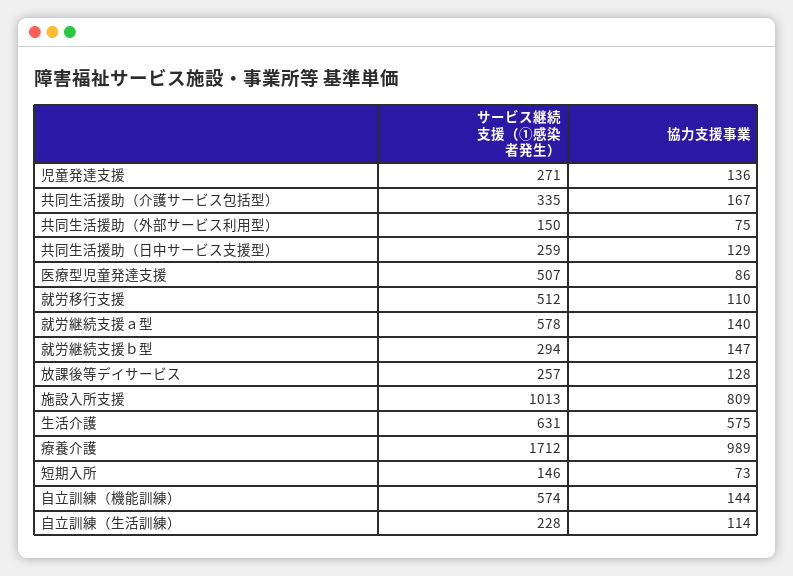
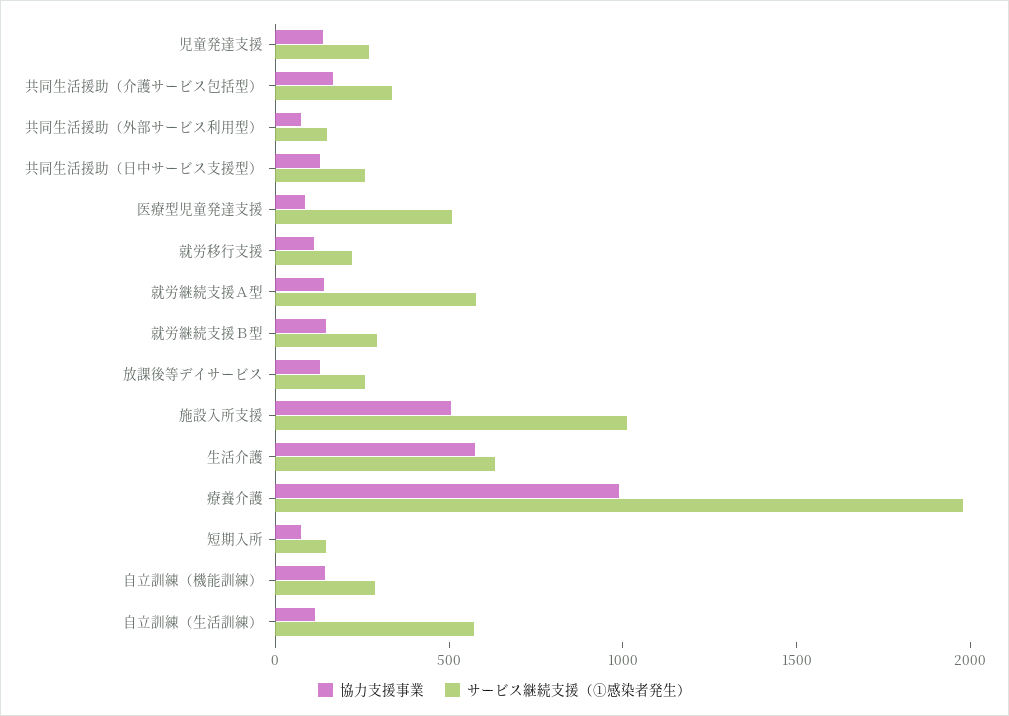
  {
    "サービス継続支援（①感染者発生）": {
      "児童発達支援": 271,
      "共同生活援助（介護サービス包括型）": 335,
      "共同生活援助（外部サービス利用型）": 150,
      "共同生活援助（日中サービス支援型）": 259,
      "医療型児童発達支援": 507,
-     "就労移行支援": 512,
+     "就労移行支援": 200,
      "就労継続支援ａ型": 578,
      "就労継続支援ｂ型": 294,
      "放課後等デイサービス": 257,
      "施設入所支援": 1013,
      "生活介護": 631,
-     "療養介護": 1712,
+     "療養介護": 2000,
      "短期入所": 146,
-     "自立訓練（機能訓練）": 574,
+     "自立訓練（機能訓練）": 300,
-     "自立訓練（生活訓練）": 228
+     "自立訓練（生活訓練）": 600
    },
    "協力支援事業": {
      "児童発達支援": 136,
      "共同生活援助（介護サービス包括型）": 167,
      "共同生活援助（外部サービス利用型）": 75,
      "共同生活援助（日中サービス支援型）": 129,
      "医療型児童発達支援": 86,
      "就労移行支援": 110,
      "就労継続支援ａ型": 140,
      "就労継続支援ｂ型": 147,
      "放課後等デイサービス": 128,
-     "施設入所支援": 809,
+     "施設入所支援": 500,
      "生活介護": 575,
      "療養介護": 989,
      "短期入所": 73,
      "自立訓練（機能訓練）": 144,
      "自立訓練（生活訓練）": 114
    }
  }

